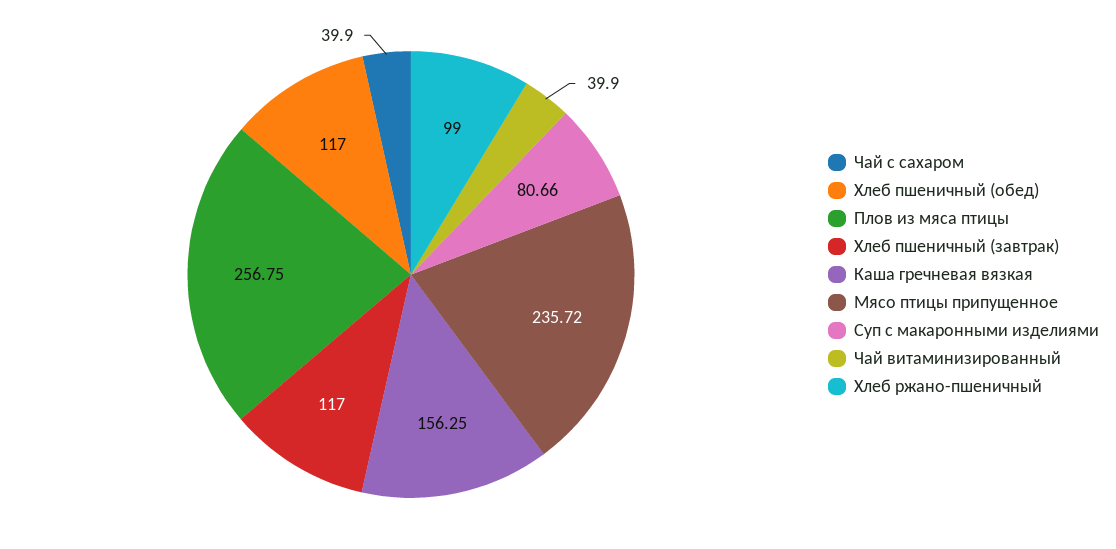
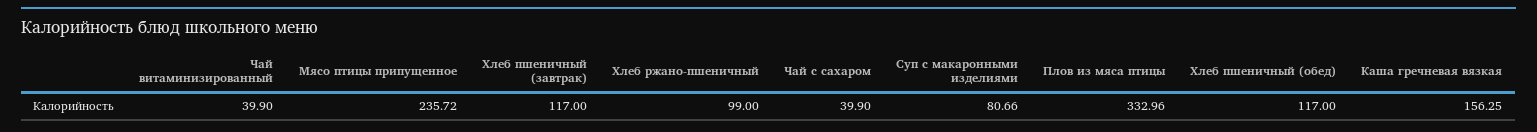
  {
    "Чай с сахаром": 39.9,
    "Хлеб пшеничный (обед)": 117,
-   "Плов из мяса птицы": 256.75,
+   "Плов из мяса птицы": 332.96,
    "Хлеб пшеничный (завтрак)": 117,
    "Каша гречневая вязкая": 156.25,
    "Мясо птицы припущенное": 235.72,
    "Суп с макаронными изделиями": 80.66,
    "Чай витаминизированный": 39.9,
    "Хлеб ржано-пшеничный": 99
  }

